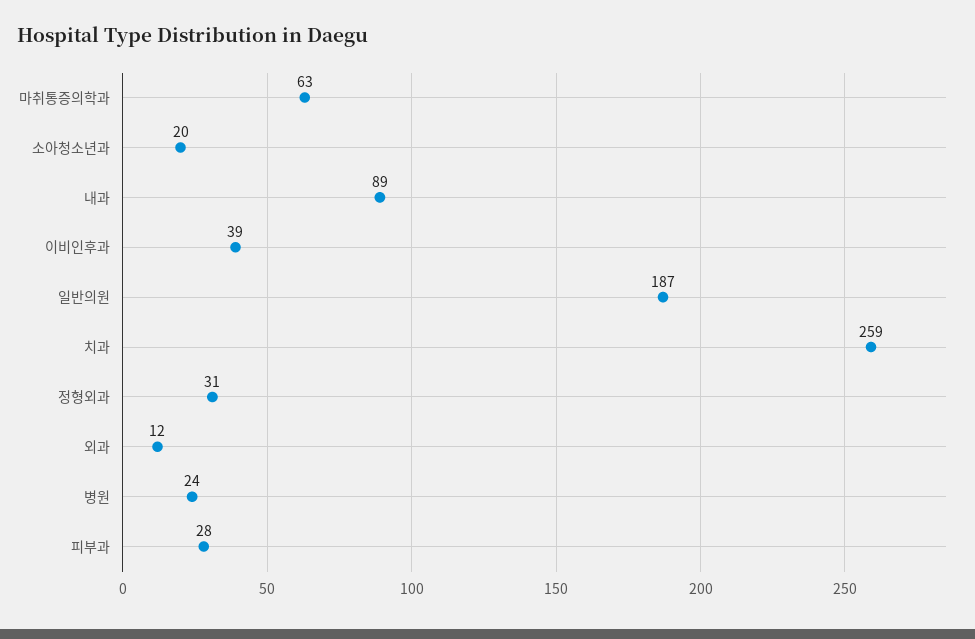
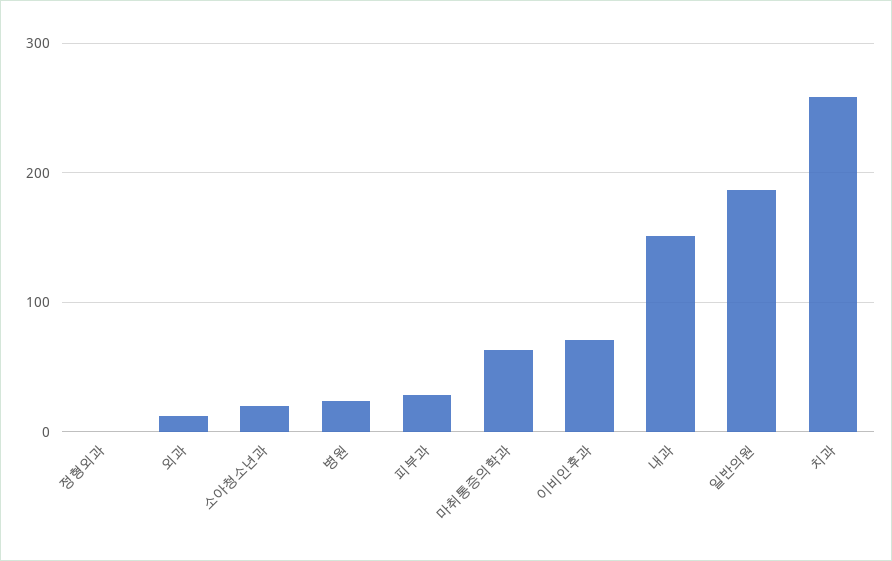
  {
    "마취통증의학과": 63,
    "소아청소년과": 20,
-   "내과": 89,
+   "내과": 150,
-   "이비인후과": 39,
+   "이비인후과": 70,
    "일반의원": 187,
    "치과": 259,
-   "정형외과": 31,
+   "정형외과": 0,
    "외과": 12,
    "병원": 24,
    "피부과": 28
  }

